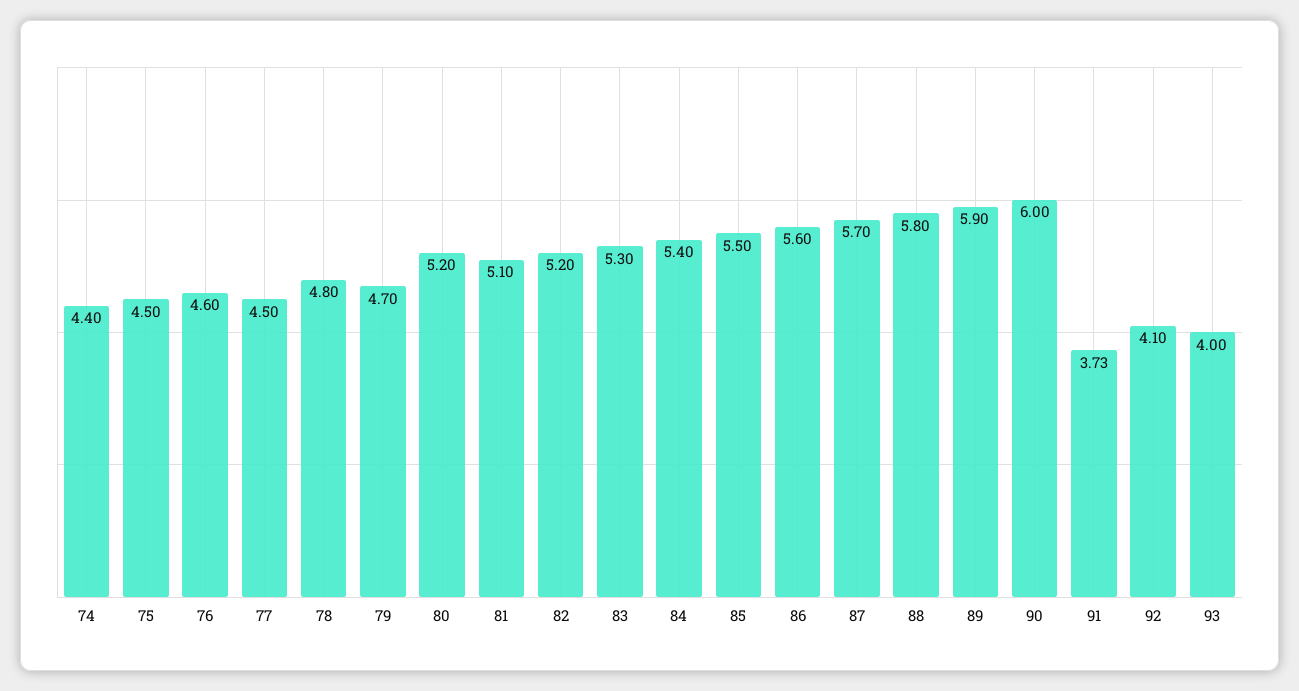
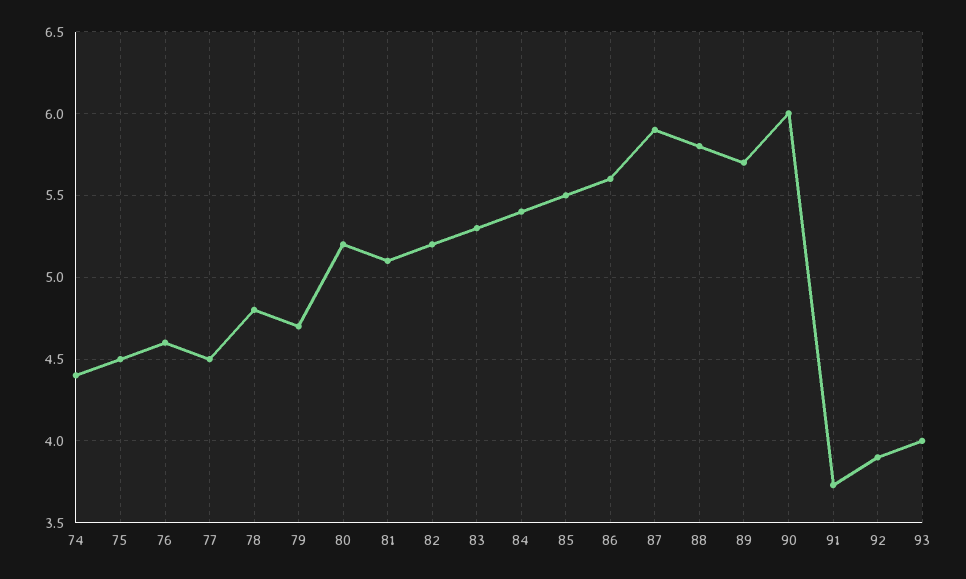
  {
    "74": 4.4,
    "75": 4.5,
    "76": 4.6,
    "77": 4.5,
    "78": 4.8,
    "79": 4.7,
    "80": 5.2,
    "81": 5.1,
    "82": 5.2,
    "83": 5.3,
    "84": 5.4,
    "85": 5.5,
    "86": 5.6,
-   "87": 5.7,
+   "87": 5.9,
    "88": 5.8,
-   "89": 5.9,
+   "89": 5.7,
    "90": 6,
    "91": 3.73,
-   "92": 4.1,
+   "92": 3.9,
    "93": 4
  }

